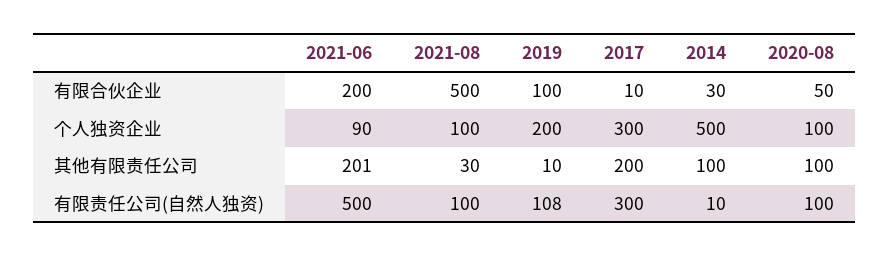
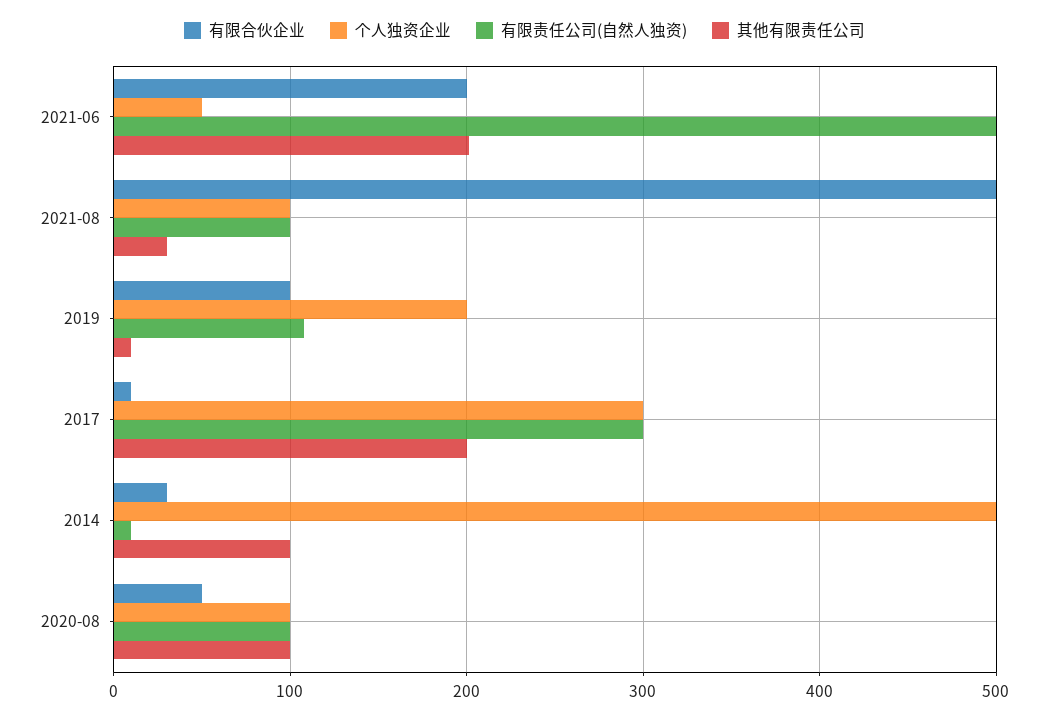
  {
    "有限合伙企业": {
      "2021-06": 200,
      "2021-08": 500,
      "2019": 100,
      "2017": 10,
      "2014": 30,
      "2020-08": 50
    },
    "个人独资企业": {
-     "2021-06": 90,
+     "2021-06": 50,
      "2021-08": 100,
      "2019": 200,
      "2017": 300,
      "2014": 500,
      "2020-08": 100
    },
    "其他有限责任公司": {
      "2021-06": 201,
      "2021-08": 30,
      "2019": 10,
      "2017": 200,
      "2014": 100,
      "2020-08": 100
    },
    "有限责任公司(自然人独资)": {
      "2021-06": 500,
      "2021-08": 100,
      "2019": 108,
      "2017": 300,
      "2014": 10,
      "2020-08": 100
    }
  }

